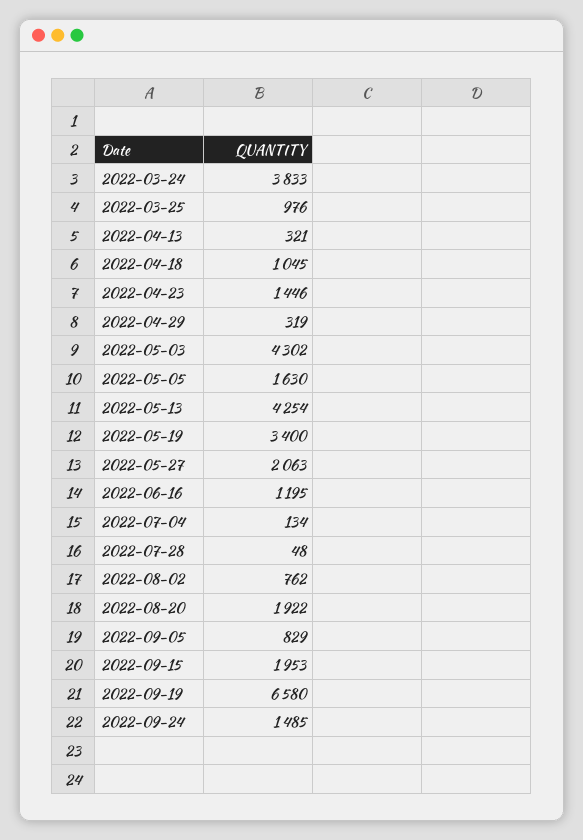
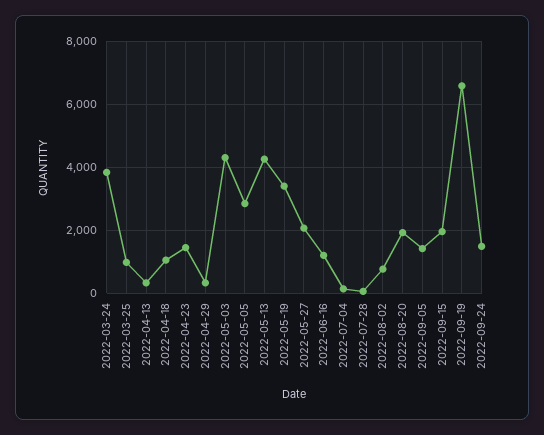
  {
    "2022-03-24": 3833,
    "2022-03-25": 976,
    "2022-04-13": 321,
    "2022-04-18": 1045,
    "2022-04-23": 1446,
    "2022-04-29": 319,
    "2022-05-03": 4302,
-   "2022-05-05": 1630,
+   "2022-05-05": 2800,
    "2022-05-13": 4254,
    "2022-05-19": 3400,
    "2022-05-27": 2063,
    "2022-06-16": 1195,
    "2022-07-04": 134,
    "2022-07-28": 48,
    "2022-08-02": 762,
    "2022-08-20": 1922,
-   "2022-09-05": 829,
+   "2022-09-05": 1400,
    "2022-09-15": 1953,
    "2022-09-19": 6580,
    "2022-09-24": 1485
  }

